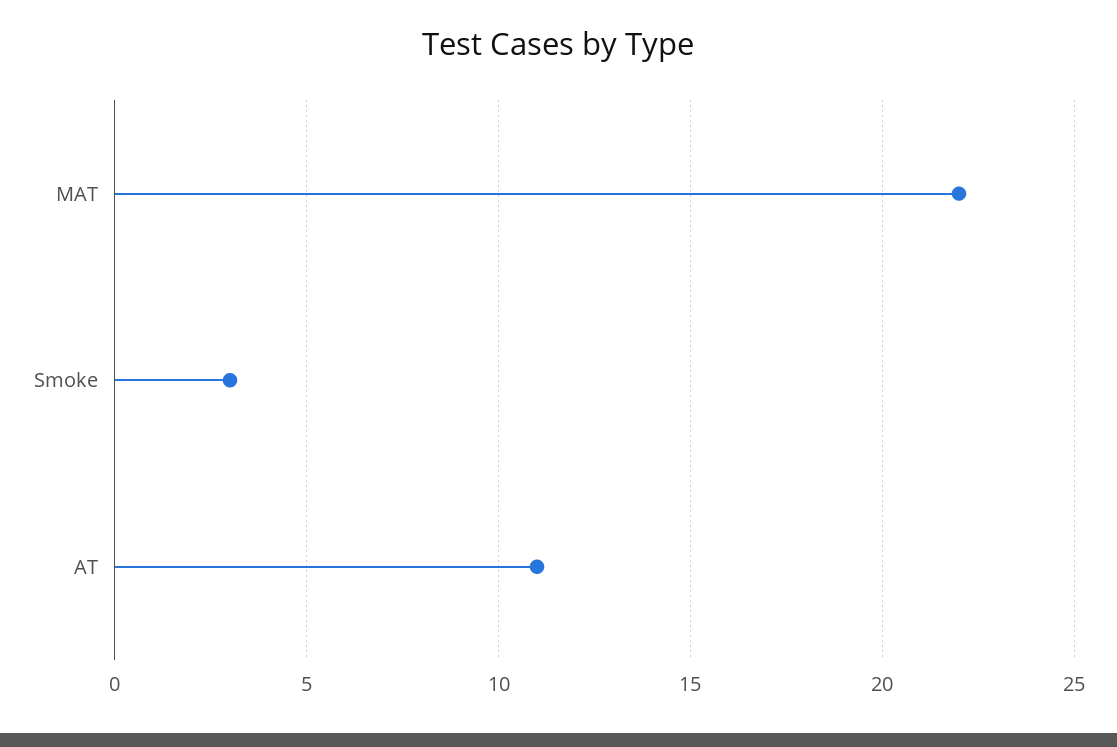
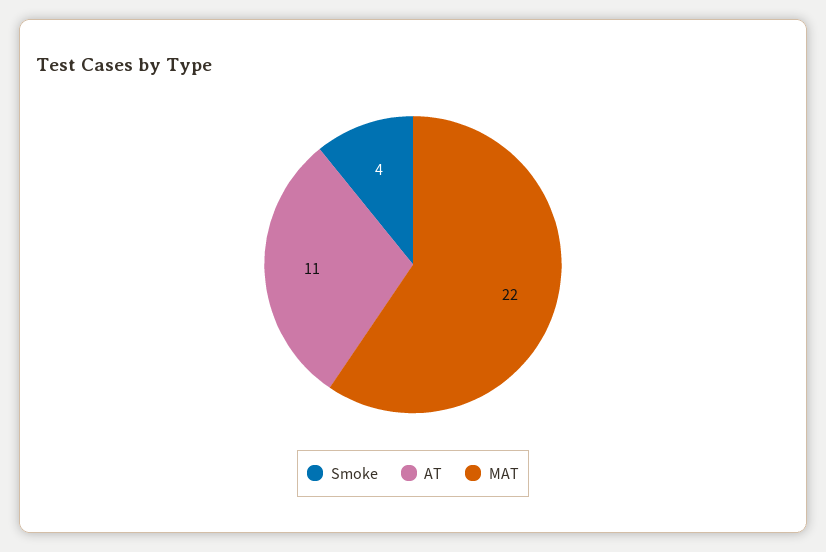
  {
    "MAT": 22,
-   "Smoke": 3,
+   "Smoke": 4,
    "AT": 11
  }

